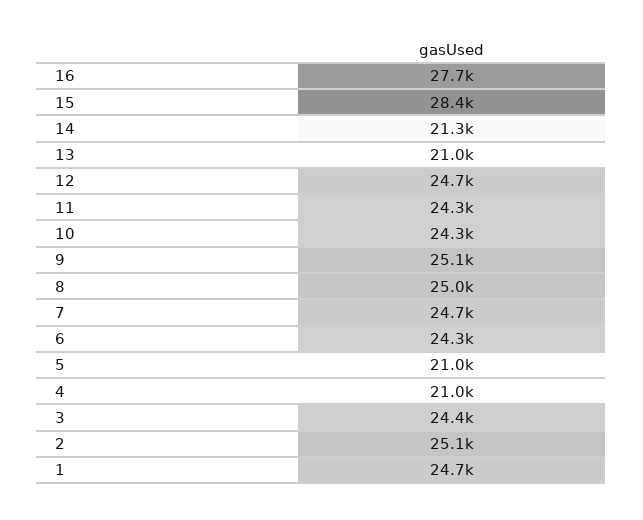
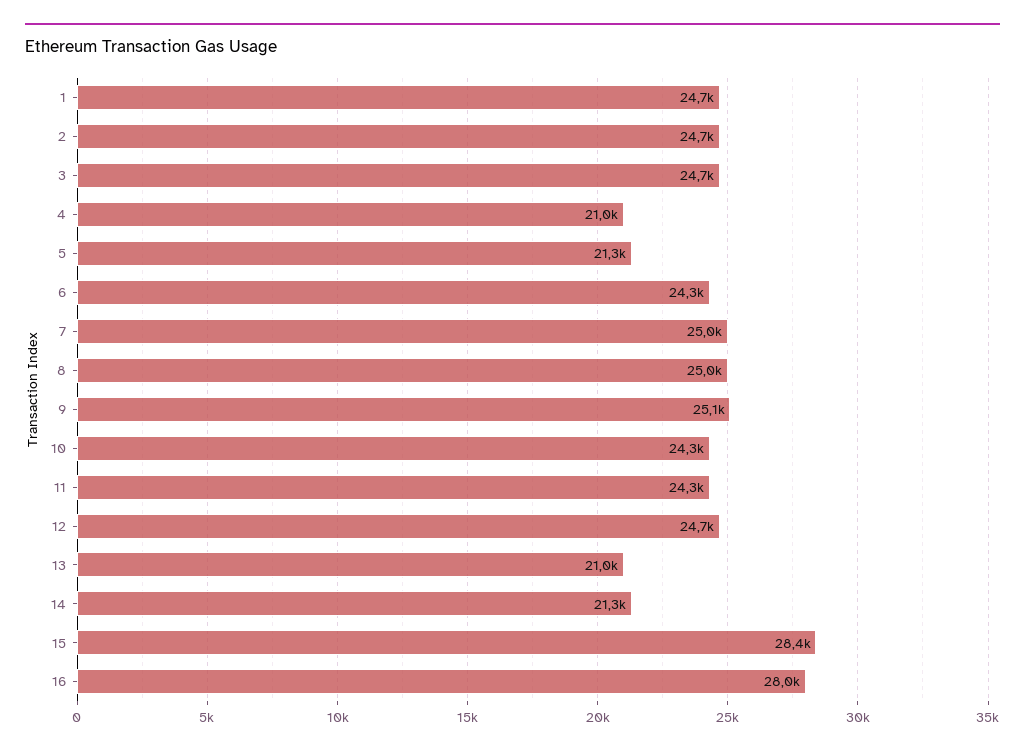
  {
-   "16": 27700,
+   "16": 28000,
    "15": 28400,
    "14": 21300,
    "13": 21000,
    "12": 24700,
    "11": 24300,
    "10": 24300,
    "9": 25100,
    "8": 25000,
-   "7": 24700,
+   "7": 25000,
    "6": 24300,
-   "5": 21000,
+   "5": 21300,
    "4": 21000,
-   "3": 24400,
+   "3": 24700,
-   "2": 25100,
+   "2": 24700,
    "1": 24700
  }

